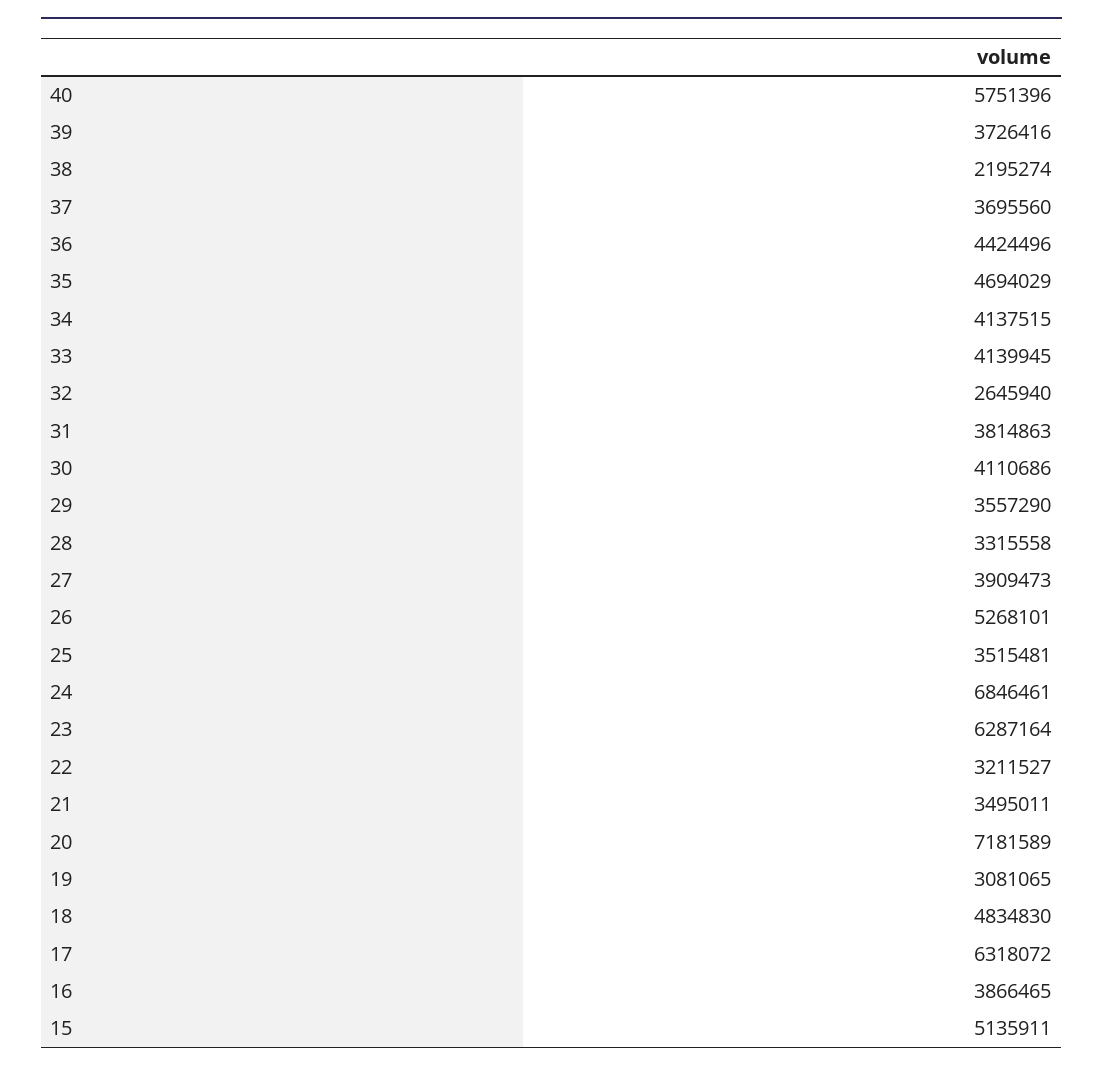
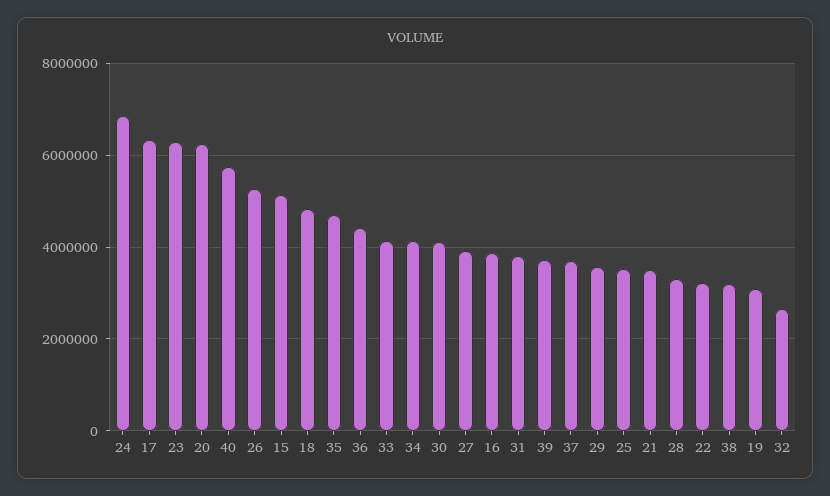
  {
    "40": 5751396,
    "39": 3726416,
-   "38": 2195274,
+   "38": 3200000,
    "37": 3695560,
    "36": 4424496,
    "35": 4694029,
    "34": 4137515,
    "33": 4139945,
    "32": 2645940,
    "31": 3814863,
    "30": 4110686,
    "29": 3557290,
    "28": 3315558,
    "27": 3909473,
    "26": 5268101,
    "25": 3515481,
    "24": 6846461,
    "23": 6287164,
    "22": 3211527,
    "21": 3495011,
-   "20": 7181589,
+   "20": 6200000,
    "19": 3081065,
    "18": 4834830,
    "17": 6318072,
    "16": 3866465,
    "15": 5135911
  }

